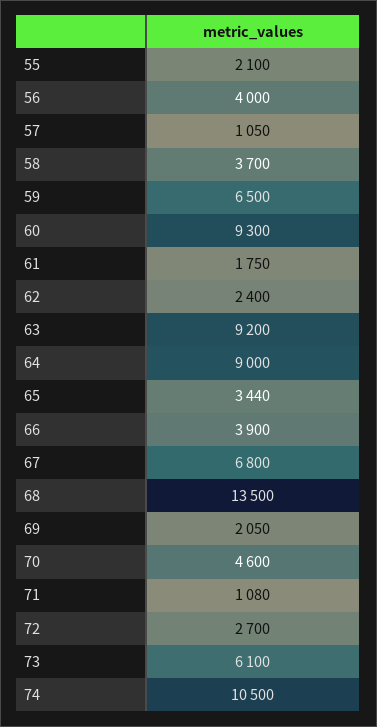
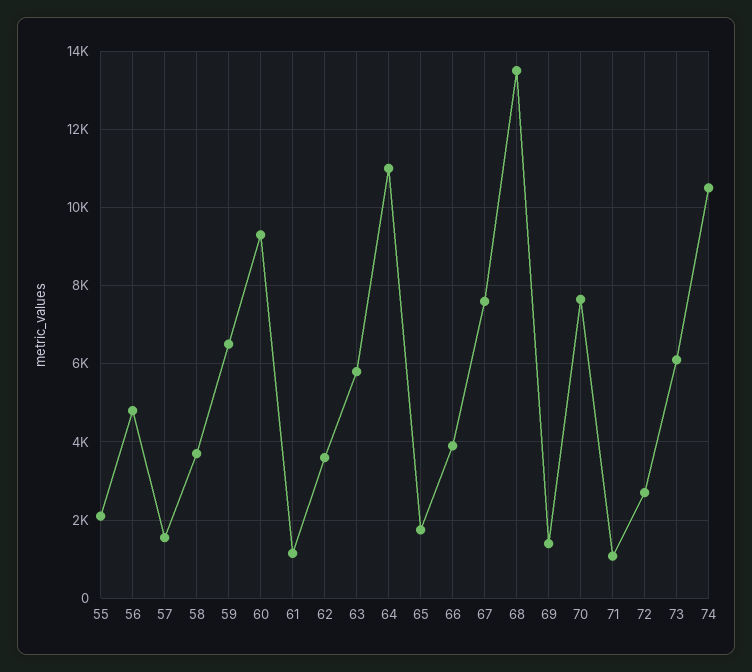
  {
    "55": 2100,
-   "56": 4000,
+   "56": 4800,
-   "57": 1050,
+   "57": 1600,
    "58": 3700,
    "59": 6500,
    "60": 9300,
-   "61": 1750,
+   "61": 1200,
-   "62": 2400,
+   "62": 3600,
-   "63": 9200,
+   "63": 5800,
-   "64": 9000,
+   "64": 11000,
-   "65": 3440,
+   "65": 1800,
    "66": 3900,
-   "67": 6800,
+   "67": 7600,
    "68": 13500,
-   "69": 2050,
+   "69": 1400,
-   "70": 4600,
+   "70": 7600,
    "71": 1080,
    "72": 2700,
    "73": 6100,
    "74": 10500
  }

